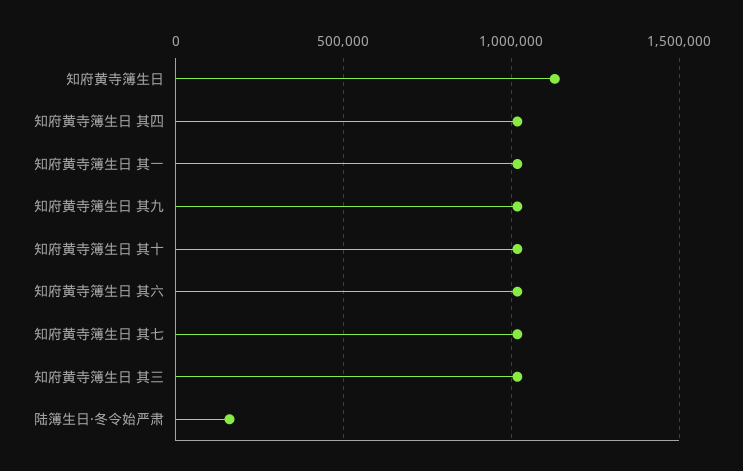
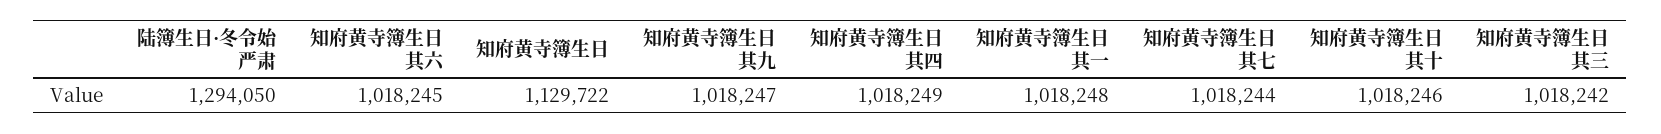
  {
    "知府黄寺簿生日": 1129722,
    "知府黄寺簿生日 其四": 1018249,
    "知府黄寺簿生日 其一": 1018248,
    "知府黄寺簿生日 其九": 1018247,
    "知府黄寺簿生日 其十": 1018246,
    "知府黄寺簿生日 其六": 1018245,
    "知府黄寺簿生日 其七": 1018244,
    "知府黄寺簿生日 其三": 1018242,
-   "陆簿生日·冬令始严肃": 150000
+   "陆簿生日·冬令始严肃": 1294050
  }

